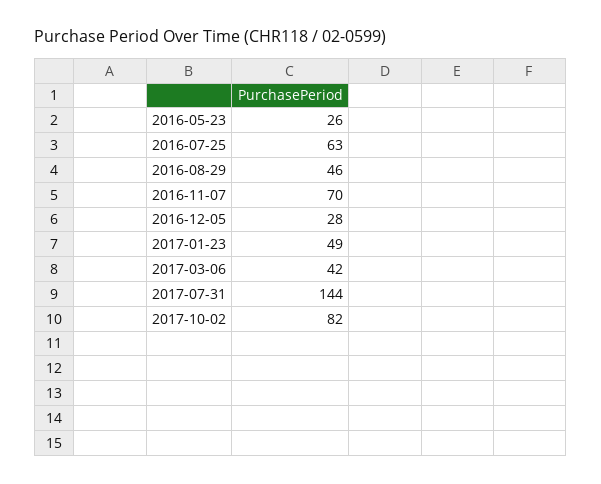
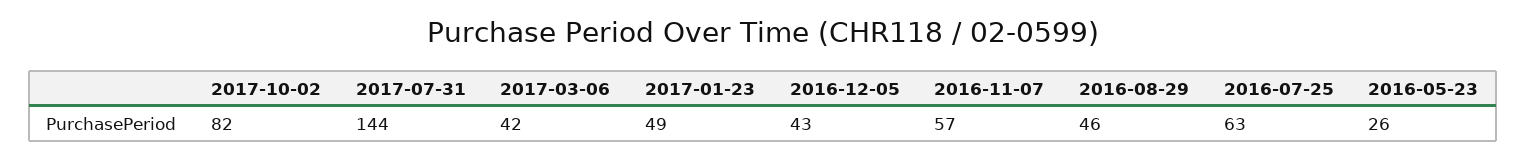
  {
    "2016-05-23": 26,
    "2016-07-25": 63,
    "2016-08-29": 46,
-   "2016-11-07": 70,
+   "2016-11-07": 57,
-   "2016-12-05": 28,
+   "2016-12-05": 43,
    "2017-01-23": 49,
    "2017-03-06": 42,
    "2017-07-31": 144,
    "2017-10-02": 82
  }

